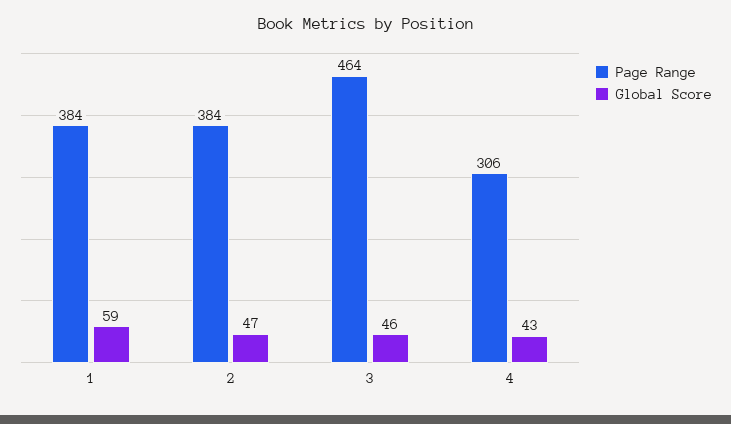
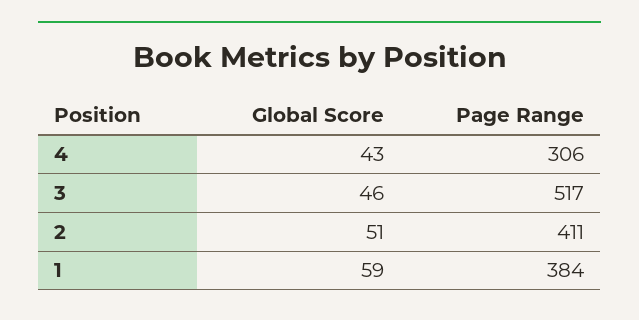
  {
    "Page Range": {
      "1": 384,
-     "2": 384,
+     "2": 411,
-     "3": 464,
+     "3": 517,
      "4": 306
    },
    "Global Score": {
      "1": 59,
-     "2": 47,
+     "2": 51,
      "3": 46,
      "4": 43
    }
  }

